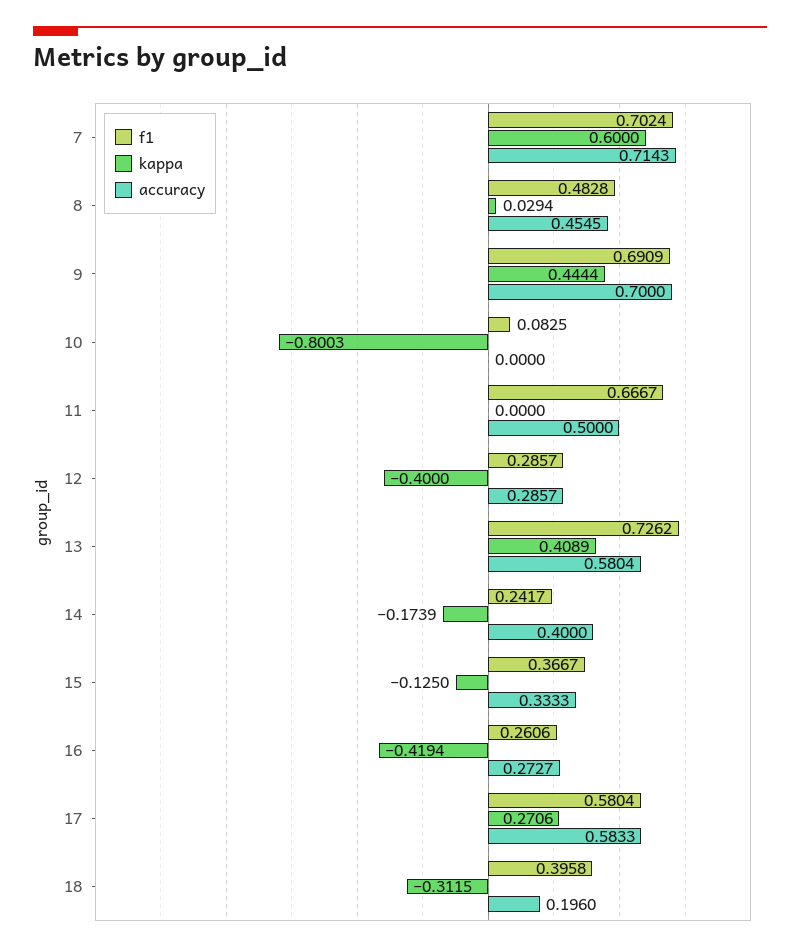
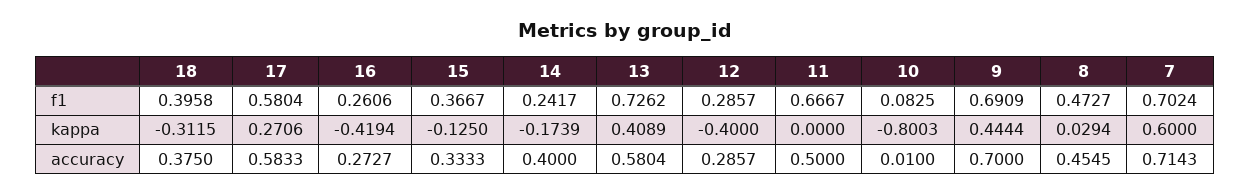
  {
    "f1": {
      "7": 0.7024,
-     "8": 0.4828,
+     "8": 0.4727,
      "9": 0.6909,
      "10": 0.0825,
      "11": 0.6667,
      "12": 0.2857,
      "13": 0.7262,
      "14": 0.2417,
      "15": 0.3667,
      "16": 0.2606,
      "17": 0.5804,
      "18": 0.3958
    },
    "kappa": {
      "7": 0.6,
      "8": 0.0294,
      "9": 0.4444,
      "10": -0.8003,
      "11": 0,
      "12": -0.4,
      "13": 0.4089,
      "14": -0.1739,
      "15": -0.125,
      "16": -0.4194,
      "17": 0.2706,
      "18": -0.3115
    },
    "accuracy": {
      "7": 0.7143,
      "8": 0.4545,
      "9": 0.7,
-     "10": 0,
+     "10": 0.01,
      "11": 0.5,
      "12": 0.2857,
      "13": 0.5804,
      "14": 0.4,
      "15": 0.3333,
      "16": 0.2727,
      "17": 0.5833,
-     "18": 0.196
+     "18": 0.375
    }
  }

